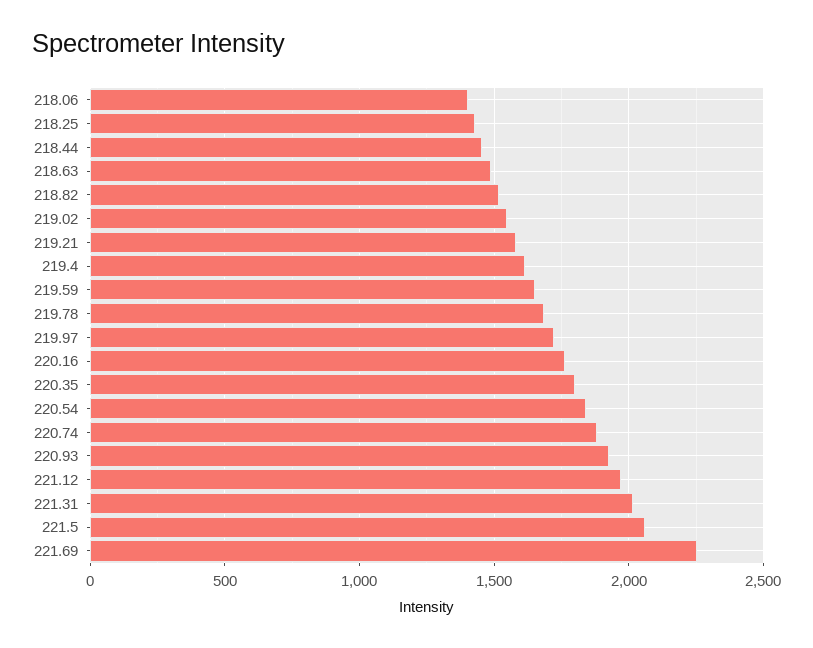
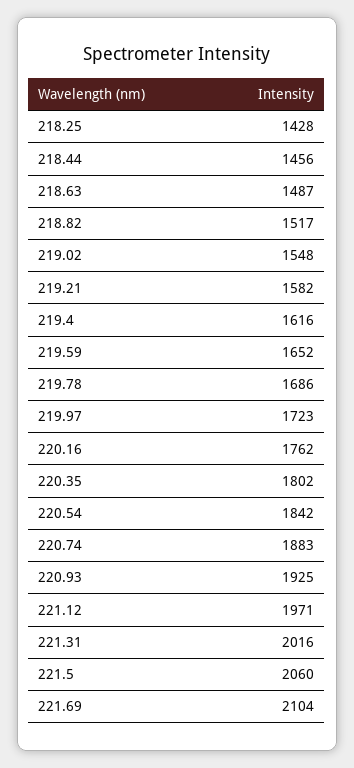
  {
-   "218.06": 1400,
    "218.25": 1428,
    "218.44": 1456,
    "218.63": 1487,
    "218.82": 1517,
    "219.02": 1548,
    "219.21": 1582,
    "219.4": 1616,
    "219.59": 1652,
    "219.78": 1686,
    "219.97": 1723,
    "220.16": 1762,
    "220.35": 1802,
    "220.54": 1842,
    "220.74": 1883,
    "220.93": 1925,
    "221.12": 1971,
    "221.31": 2016,
    "221.5": 2060,
-   "221.69": 2250
+   "221.69": 2104
  }

